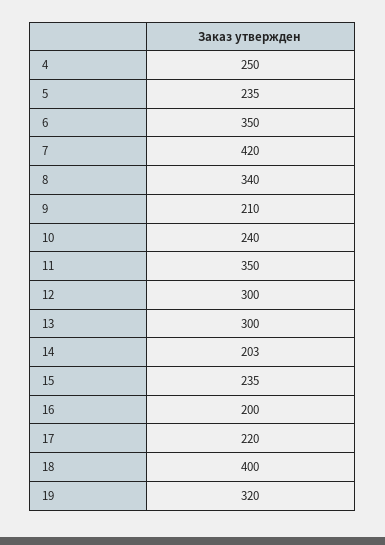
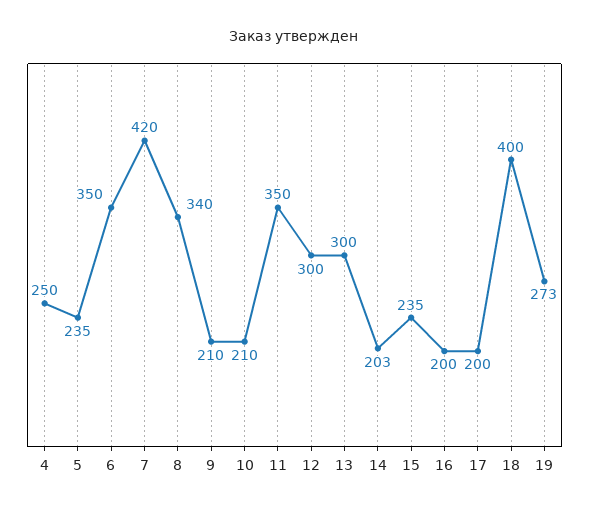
  {
    "4": 250,
    "5": 235,
    "6": 350,
    "7": 420,
    "8": 340,
    "9": 210,
-   "10": 240,
+   "10": 210,
    "11": 350,
    "12": 300,
    "13": 300,
    "14": 203,
    "15": 235,
    "16": 200,
-   "17": 220,
+   "17": 200,
    "18": 400,
-   "19": 320
+   "19": 273
  }

